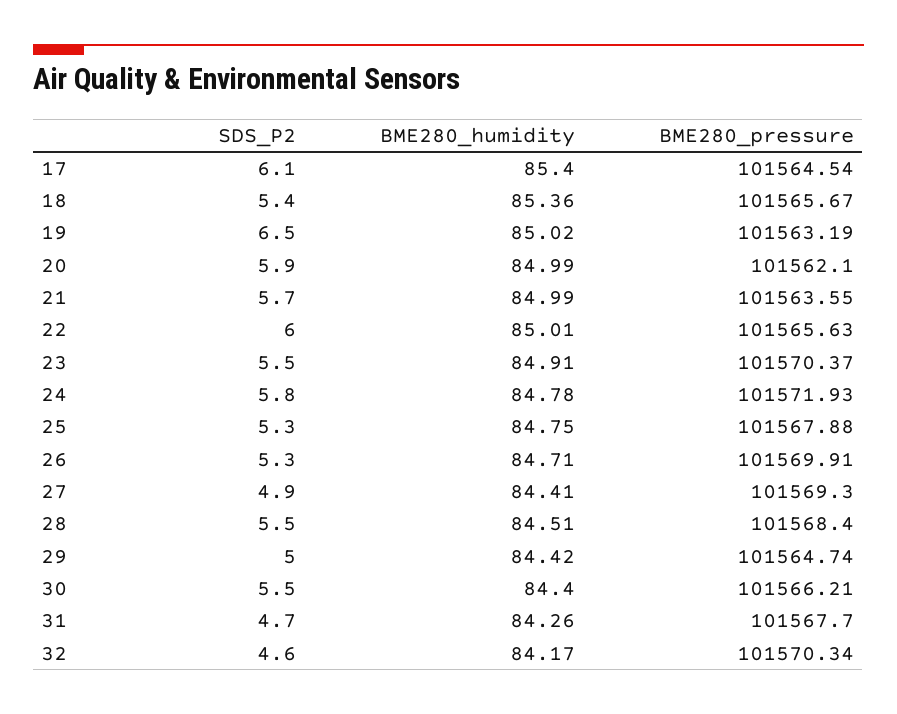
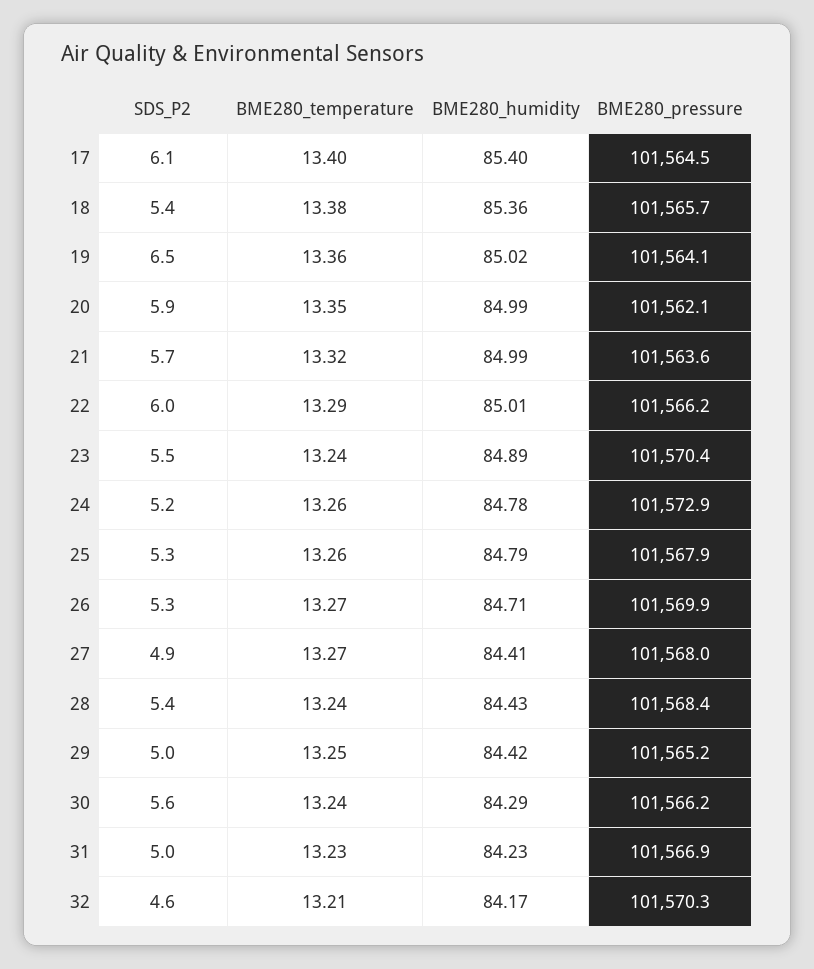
  {
    "SDS_P2": {
      "17": 6.1,
      "18": 5.4,
      "19": 6.5,
      "20": 5.9,
      "21": 5.7,
      "22": 6,
      "23": 5.5,
-     "24": 5.8,
+     "24": 5.2,
      "25": 5.3,
      "26": 5.3,
      "27": 4.9,
-     "28": 5.5,
+     "28": 5.4,
      "29": 5,
-     "30": 5.5,
+     "30": 5.6,
-     "31": 4.7,
+     "31": 5,
      "32": 4.6
    },
    "BME280_humidity": {
      "17": 85.4,
      "18": 85.36,
      "19": 85.02,
      "20": 84.99,
      "21": 84.99,
      "22": 85.01,
-     "23": 84.91,
+     "23": 84.89,
      "24": 84.78,
-     "25": 84.75,
+     "25": 84.79,
      "26": 84.71,
      "27": 84.41,
-     "28": 84.51,
+     "28": 84.43,
      "29": 84.42,
-     "30": 84.4,
+     "30": 84.29,
-     "31": 84.26,
+     "31": 84.23,
      "32": 84.17
    },
    "BME280_pressure": {
      "17": 101564.54,
      "18": 101565.67,
-     "19": 101563.19,
+     "19": 101564.1,
      "20": 101562.1,
      "21": 101563.55,
-     "22": 101565.63,
+     "22": 101566.2,
      "23": 101570.37,
-     "24": 101571.93,
+     "24": 101572.9,
      "25": 101567.88,
      "26": 101569.91,
-     "27": 101569.3,
+     "27": 101568,
      "28": 101568.4,
-     "29": 101564.74,
+     "29": 101565.2,
      "30": 101566.21,
-     "31": 101567.7,
+     "31": 101566.9,
      "32": 101570.34
-   }
+   },
+   "BME280_temperature": {
+     "17": 13.4,
+     "18": 13.38,
+     "19": 13.36,
+     "20": 13.35,
+     "21": 13.32,
+     "22": 13.29,
+     "23": 13.24,
+     "24": 13.26,
+     "25": 13.26,
+     "26": 13.27,
+     "27": 13.27,
+     "28": 13.24,
+     "29": 13.25,
+     "30": 13.24,
+     "31": 13.23,
+     "32": 13.21
+   }
  }

